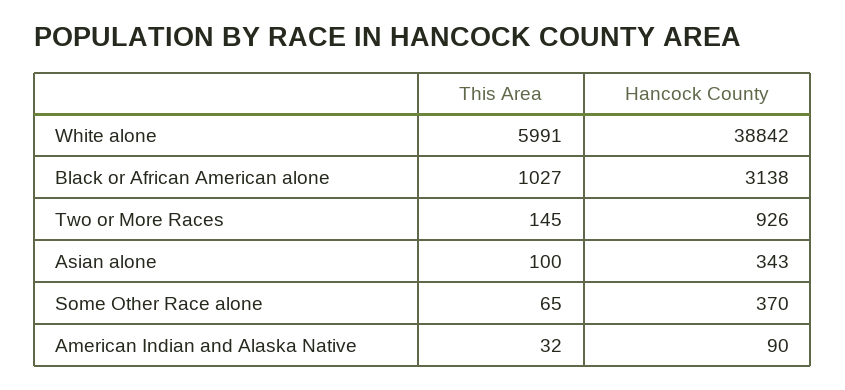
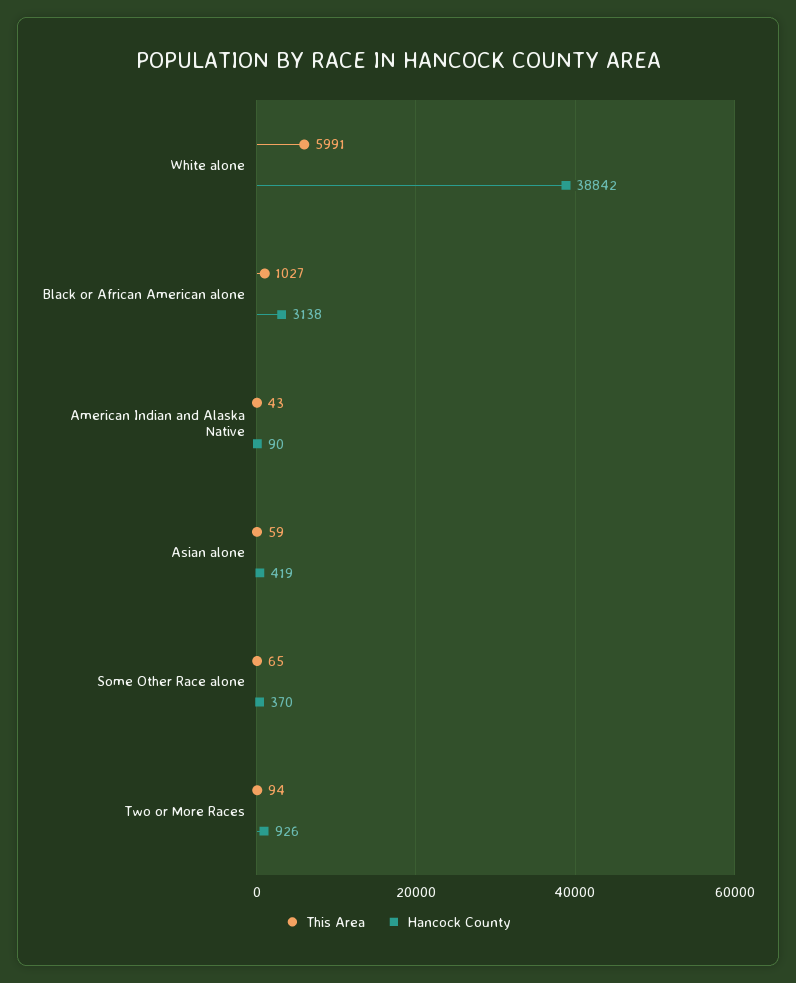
  {
    "This Area": {
      "White alone": 5991,
      "Black or African American alone": 1027,
-     "Two or More Races": 145,
+     "Two or More Races": 94,
-     "Asian alone": 100,
+     "Asian alone": 59,
      "Some Other Race alone": 65,
-     "American Indian and Alaska Native": 32
+     "American Indian and Alaska Native": 43
    },
    "Hancock County": {
      "White alone": 38842,
      "Black or African American alone": 3138,
      "Two or More Races": 926,
-     "Asian alone": 343,
+     "Asian alone": 419,
      "Some Other Race alone": 370,
      "American Indian and Alaska Native": 90
    }
  }

